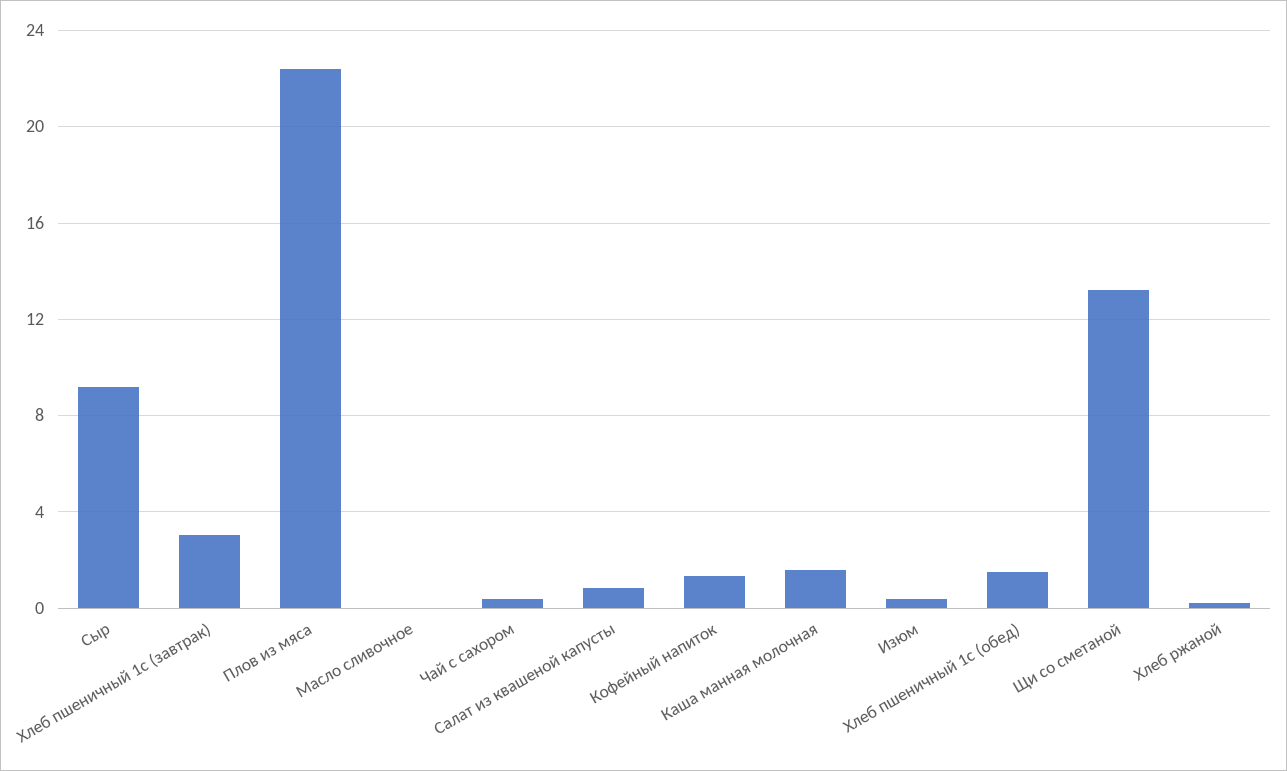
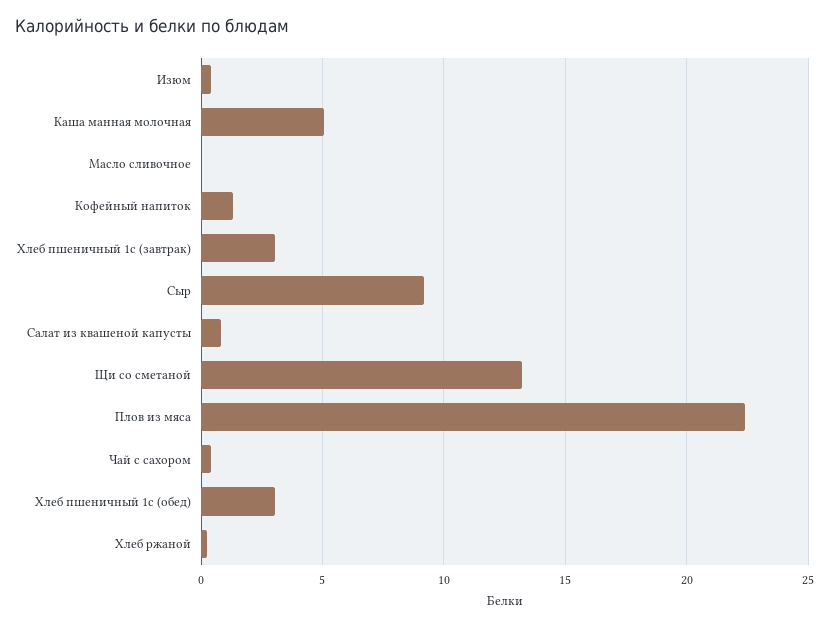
  {
    "Сыр": 9,
    "Хлеб пшеничный 1с (завтрак)": 3,
    "Плов из мяса": 22.5,
    "Масло сливочное": 0,
    "Чай с сахором": 0.5,
    "Салат из квашеной капусты": 1,
    "Кофейный напиток": 1.5,
-   "Каша манная молочная": 1.5,
+   "Каша манная молочная": 5,
    "Изюм": 0.5,
-   "Хлеб пшеничный 1с (обед)": 1.5,
+   "Хлеб пшеничный 1с (обед)": 3,
    "Щи со сметаной": 13,
    "Хлеб ржаной": 0
  }

